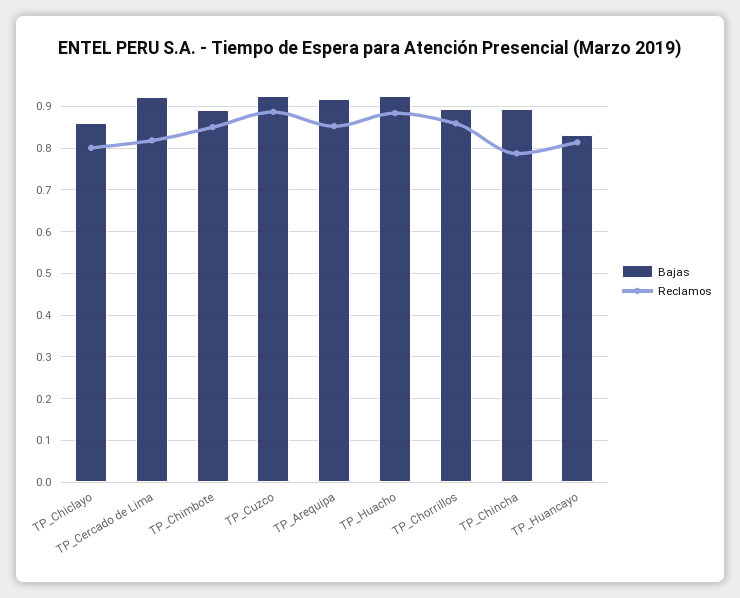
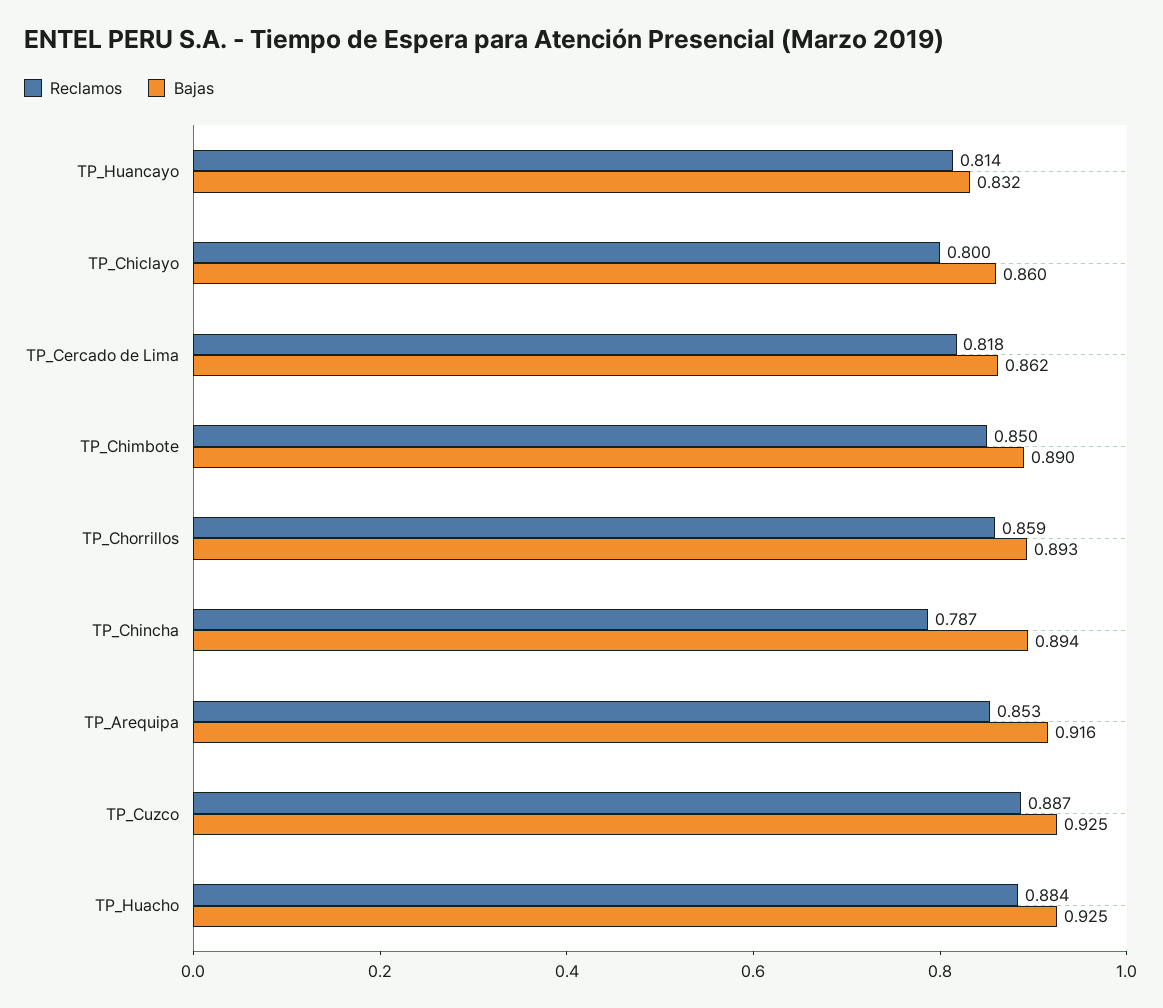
  {
    "Bajas": {
      "TP_Chiclayo": 0.86,
-     "TP_Cercado de Lima": 0.92,
+     "TP_Cercado de Lima": 0.862,
      "TP_Chimbote": 0.89,
      "TP_Cuzco": 0.925,
      "TP_Arequipa": 0.916,
      "TP_Huacho": 0.925,
      "TP_Chorrillos": 0.893,
      "TP_Chincha": 0.894,
      "TP_Huancayo": 0.832
    },
    "Reclamos": {
      "TP_Chiclayo": 0.8,
      "TP_Cercado de Lima": 0.818,
      "TP_Chimbote": 0.85,
      "TP_Cuzco": 0.887,
      "TP_Arequipa": 0.853,
      "TP_Huacho": 0.884,
      "TP_Chorrillos": 0.859,
      "TP_Chincha": 0.787,
      "TP_Huancayo": 0.814
    }
  }

